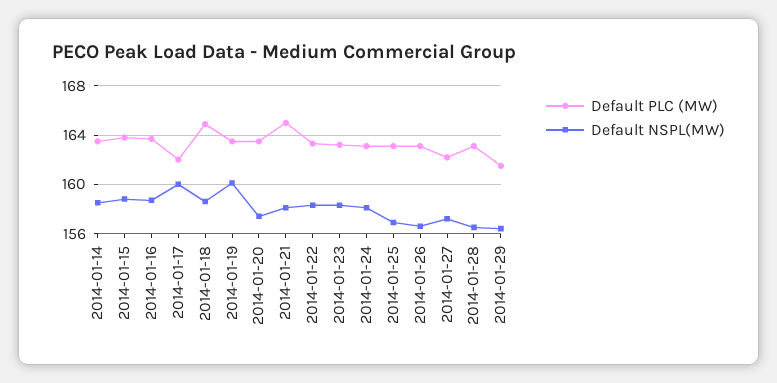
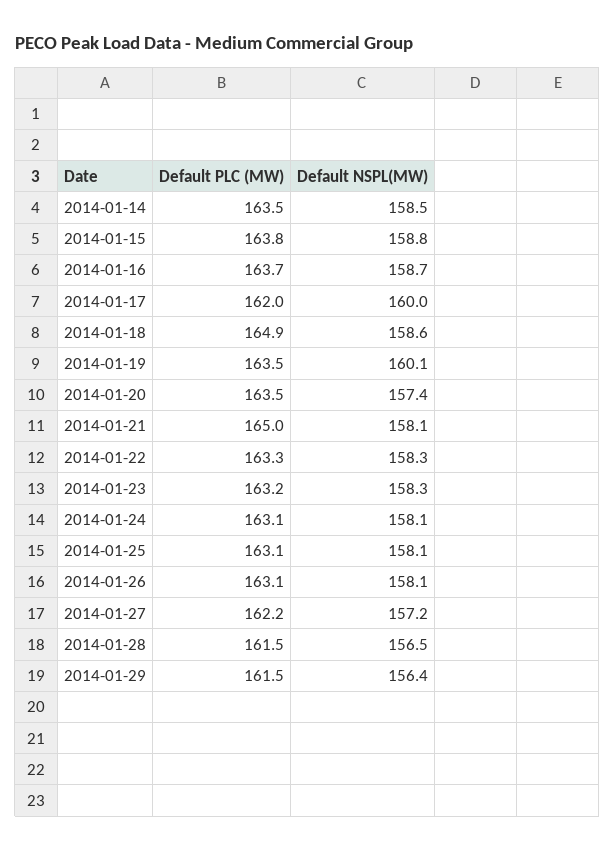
  {
    "Default PLC (MW)": {
      "2014-01-14": 163.5,
      "2014-01-15": 163.8,
      "2014-01-16": 163.7,
      "2014-01-17": 162,
      "2014-01-18": 164.9,
      "2014-01-19": 163.5,
      "2014-01-20": 163.5,
      "2014-01-21": 165,
      "2014-01-22": 163.3,
      "2014-01-23": 163.2,
      "2014-01-24": 163.1,
      "2014-01-25": 163.1,
      "2014-01-26": 163.1,
      "2014-01-27": 162.2,
-     "2014-01-28": 163,
+     "2014-01-28": 161.5,
      "2014-01-29": 161.5
    },
    "Default NSPL(MW)": {
      "2014-01-14": 158.5,
      "2014-01-15": 158.8,
      "2014-01-16": 158.7,
      "2014-01-17": 160,
      "2014-01-18": 158.6,
      "2014-01-19": 160.1,
      "2014-01-20": 157.4,
      "2014-01-21": 158.1,
      "2014-01-22": 158.3,
      "2014-01-23": 158.3,
      "2014-01-24": 158.1,
-     "2014-01-25": 157,
+     "2014-01-25": 158.1,
-     "2014-01-26": 156.5,
+     "2014-01-26": 158.1,
      "2014-01-27": 157.2,
      "2014-01-28": 156.5,
      "2014-01-29": 156.4
    }
  }

